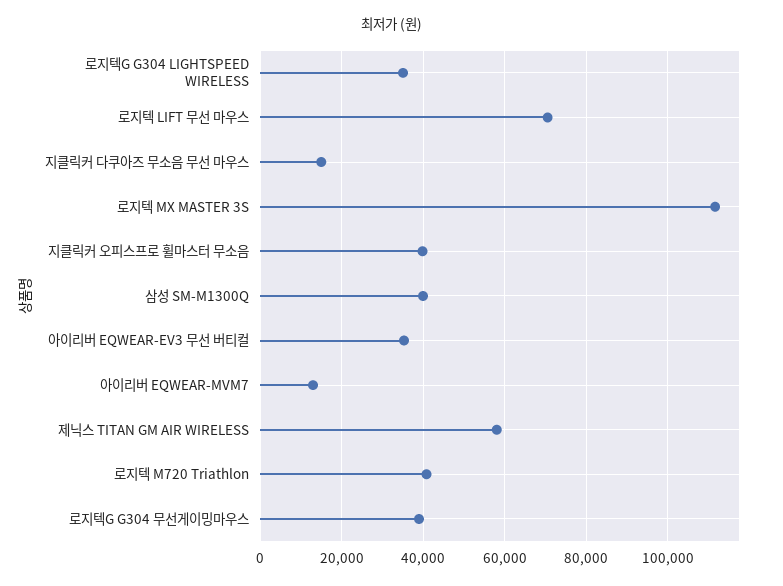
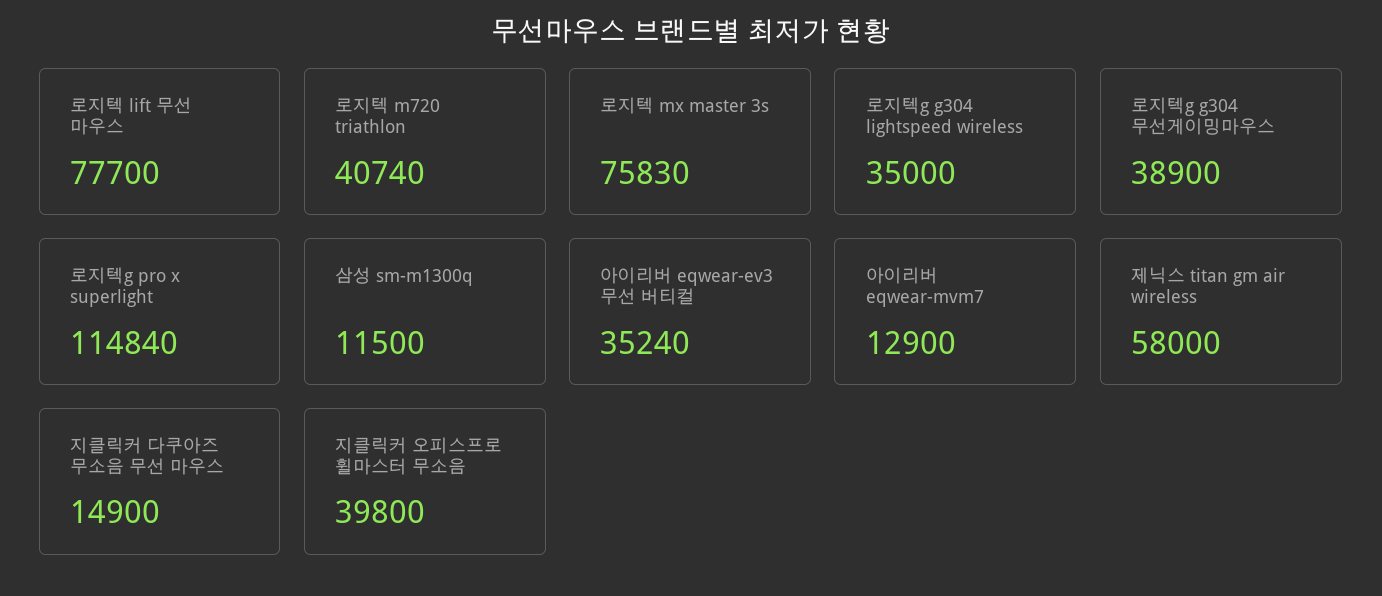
  {
    "로지텍G G304 LIGHTSPEED WIRELESS": 35000,
-   "로지텍 LIFT 무선 마우스": 70000,
+   "로지텍 LIFT 무선 마우스": 77700,
    "지클릭커 다쿠아즈 무소음 무선 마우스": 14900,
-   "로지텍 MX MASTER 3S": 112000,
+   "로지텍 MX MASTER 3S": 75830,
    "지클릭커 오피스프로 휠마스터 무소음": 39800,
-   "삼성 SM-M1300Q": 40000,
+   "삼성 SM-M1300Q": 11500,
    "아이리버 EQWEAR-EV3 무선 버티컬": 35240,
    "아이리버 EQWEAR-MVM7": 12900,
    "제닉스 TITAN GM AIR WIRELESS": 58000,
    "로지텍 M720 Triathlon": 40740,
-   "로지텍G G304 무선게이밍마우스": 38900
+   "로지텍G G304 무선게이밍마우스": 38900,
+   "로지텍g pro x superlight": 114840
  }

